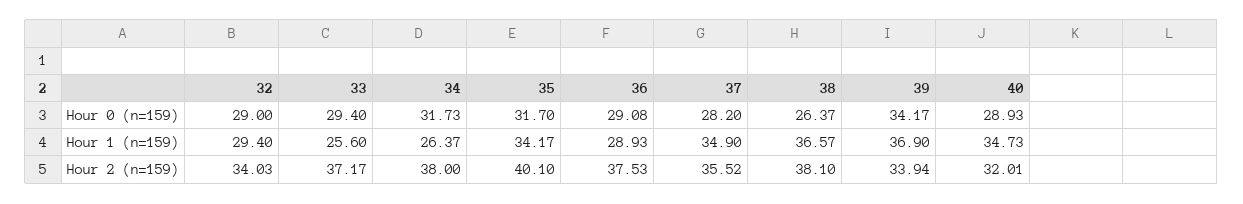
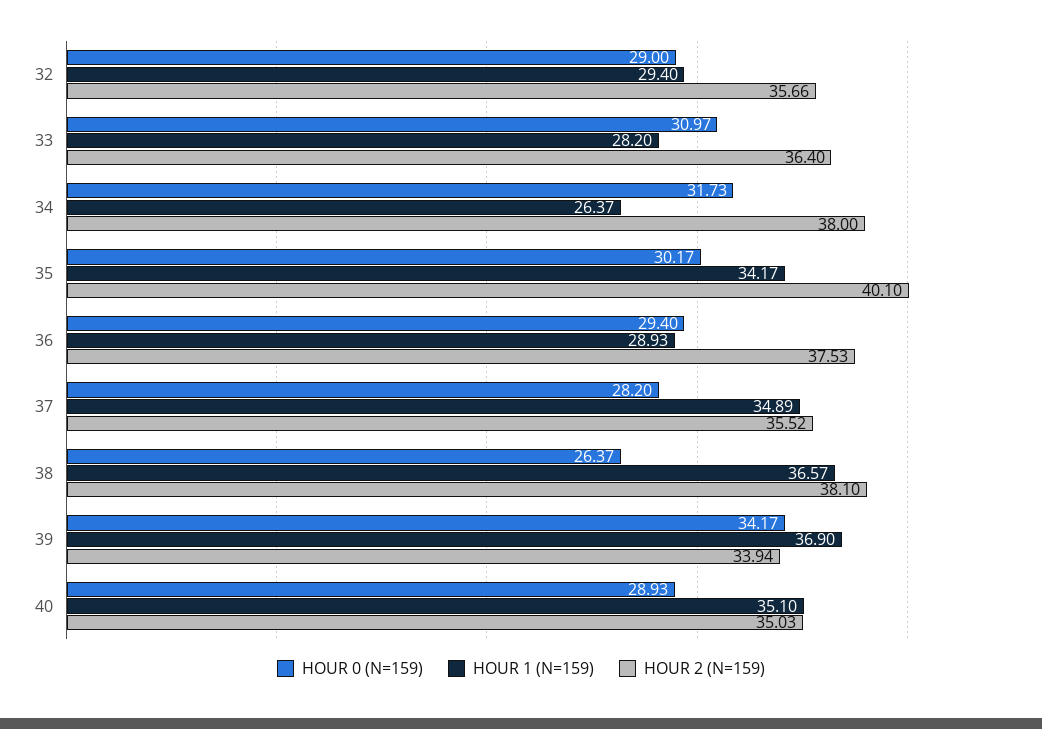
  {
    "Hour 0 (n=159)": {
      "32": 29,
-     "33": 29.4,
+     "33": 30.97,
      "34": 31.73,
-     "35": 31.7,
+     "35": 30.17,
-     "36": 29.08,
+     "36": 29.4,
      "37": 28.2,
      "38": 26.37,
      "39": 34.17,
      "40": 28.93
    },
    "Hour 1 (n=159)": {
      "32": 29.4,
-     "33": 25.6,
+     "33": 28.2,
      "34": 26.37,
      "35": 34.17,
      "36": 28.93,
-     "37": 34.9,
+     "37": 34.89,
      "38": 36.57,
      "39": 36.9,
-     "40": 34.73
+     "40": 35.1
    },
    "Hour 2 (n=159)": {
-     "32": 34.03,
+     "32": 35.66,
-     "33": 37.17,
+     "33": 36.4,
      "34": 38,
      "35": 40.1,
      "36": 37.53,
      "37": 35.52,
      "38": 38.1,
      "39": 33.94,
-     "40": 32.01
+     "40": 35.03
    }
  }

